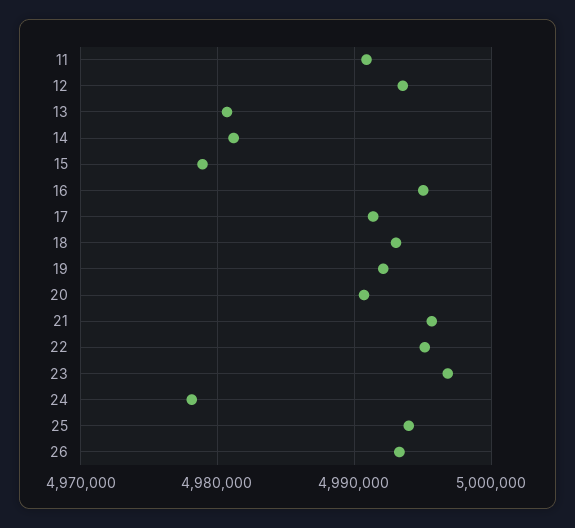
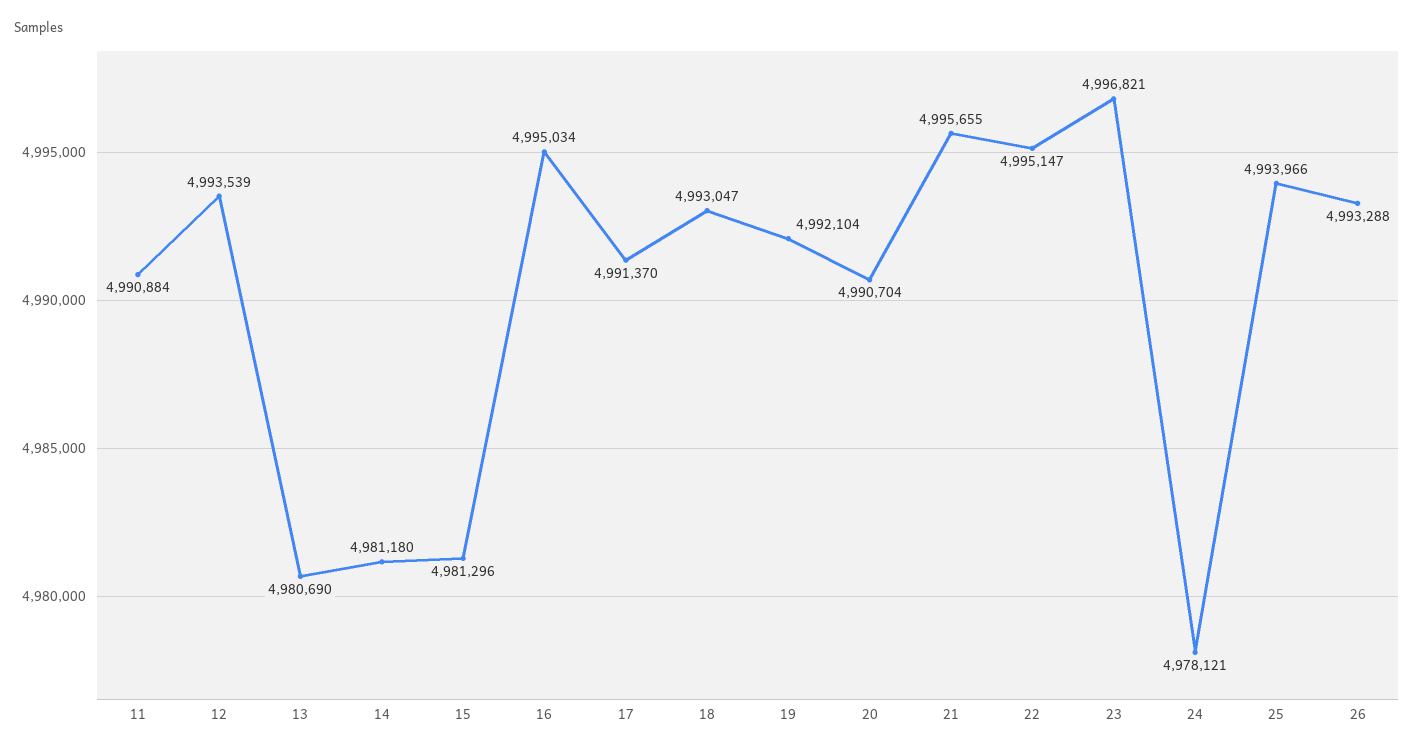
  {
    "11": 4990884,
    "12": 4993539,
    "13": 4980690,
    "14": 4981180,
-   "15": 4979000,
+   "15": 4981296,
    "16": 4995034,
    "17": 4991370,
    "18": 4993047,
    "19": 4992104,
    "20": 4990704,
    "21": 4995655,
    "22": 4995147,
    "23": 4996821,
    "24": 4978121,
    "25": 4993966,
    "26": 4993288
  }

